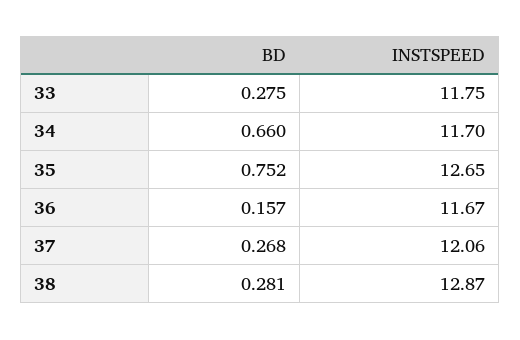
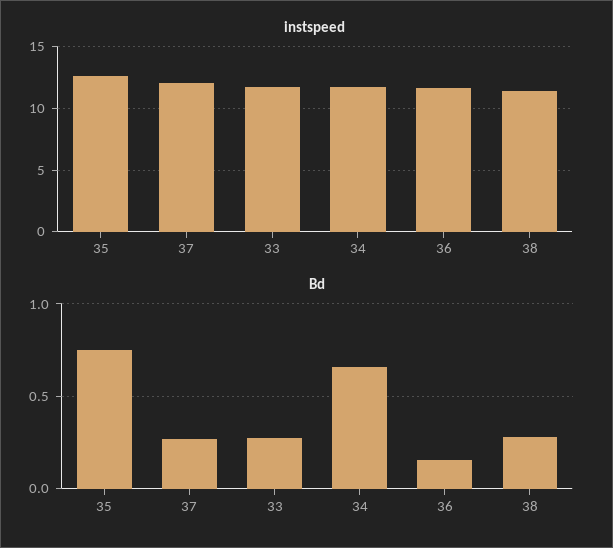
  {
    "BD": {
      "33": 0.275,
      "34": 0.66,
      "35": 0.752,
      "36": 0.157,
      "37": 0.268,
      "38": 0.281
    },
    "INSTSPEED": {
      "33": 11.75,
      "34": 11.7,
      "35": 12.65,
      "36": 11.67,
      "37": 12.06,
-     "38": 12.87
+     "38": 11.5
    }
  }

